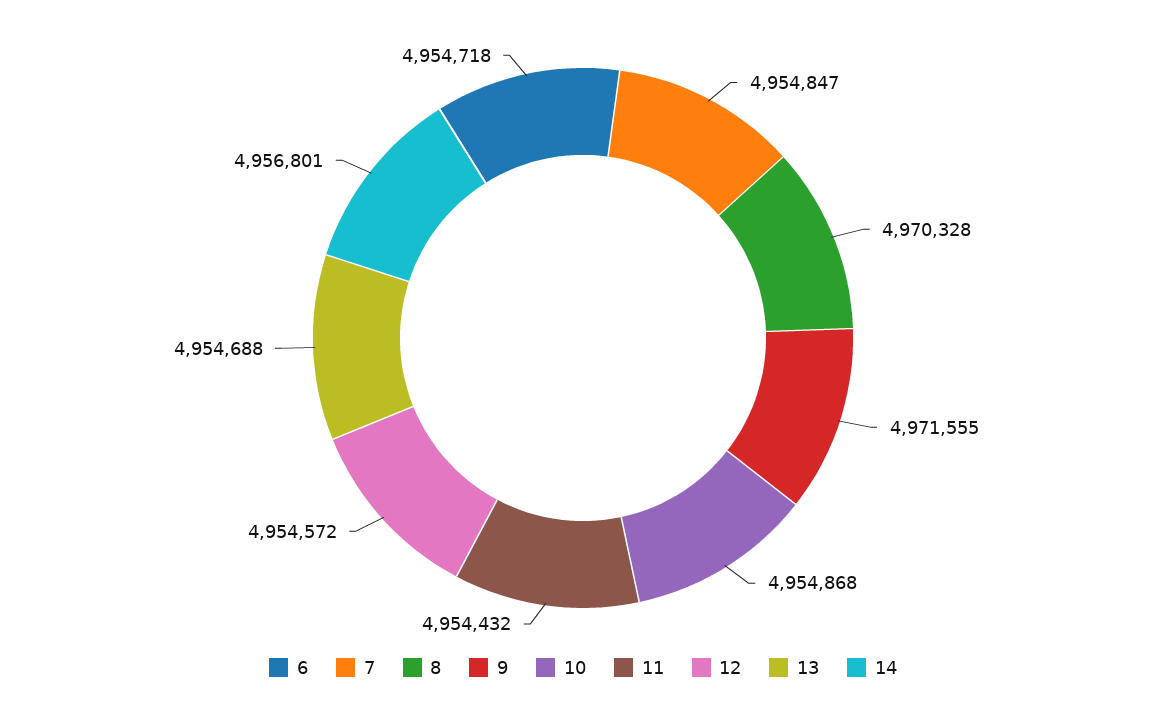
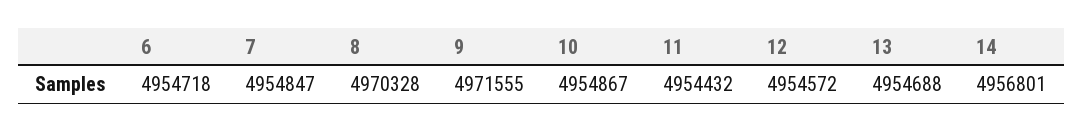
  {
    "6": 4954718,
    "7": 4954847,
    "8": 4970328,
    "9": 4971555,
-   "10": 4954868,
+   "10": 4954867,
    "11": 4954432,
    "12": 4954572,
    "13": 4954688,
    "14": 4956801
  }

